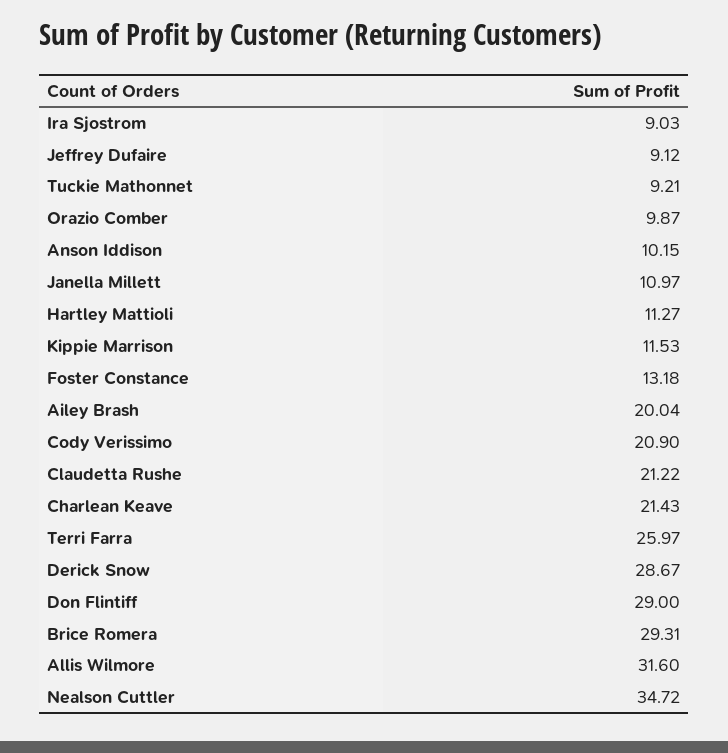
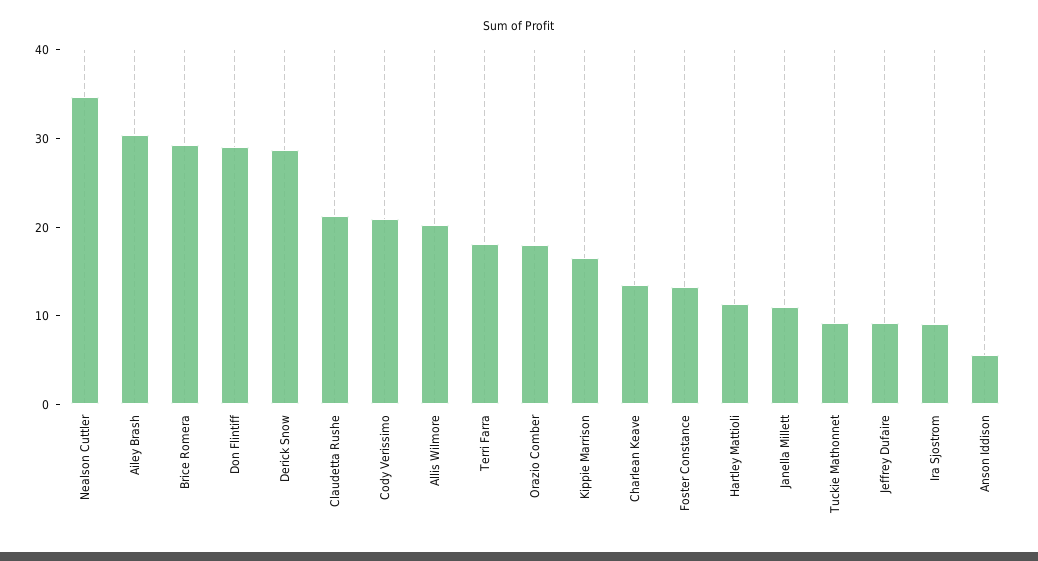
  {
    "Ira Sjostrom": 9.03,
    "Jeffrey Dufaire": 9.12,
    "Tuckie Mathonnet": 9.21,
-   "Orazio Comber": 9.87,
+   "Orazio Comber": 18,
-   "Anson Iddison": 10.15,
+   "Anson Iddison": 6,
    "Janella Millett": 10.97,
    "Hartley Mattioli": 11.27,
-   "Kippie Marrison": 11.53,
+   "Kippie Marrison": 16,
    "Foster Constance": 13.18,
-   "Ailey Brash": 20.04,
+   "Ailey Brash": 30,
    "Cody Verissimo": 20.9,
    "Claudetta Rushe": 21.22,
-   "Charlean Keave": 21.43,
+   "Charlean Keave": 14,
-   "Terri Farra": 25.97,
+   "Terri Farra": 18,
    "Derick Snow": 28.67,
    "Don Flintiff": 29,
    "Brice Romera": 29.31,
-   "Allis Wilmore": 31.6,
+   "Allis Wilmore": 20,
    "Nealson Cuttler": 34.72
  }

